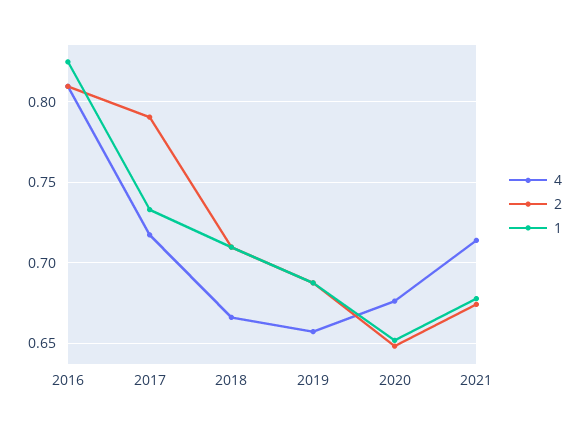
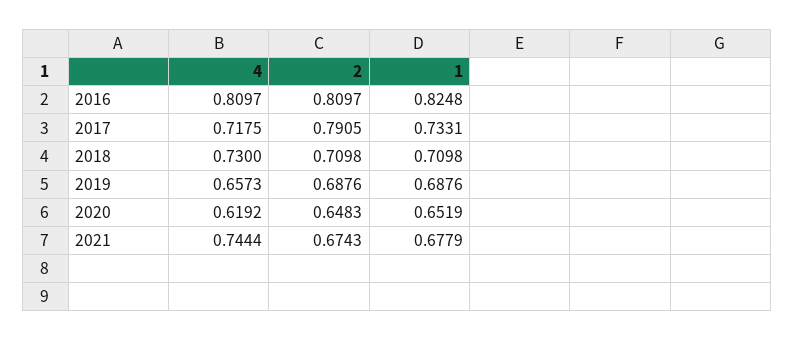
  {
    "4": {
      "2016": 0.8097,
      "2017": 0.7175,
-     "2018": 0.665,
+     "2018": 0.73,
      "2019": 0.6573,
-     "2020": 0.675,
+     "2020": 0.6192,
-     "2021": 0.715
+     "2021": 0.7444
    },
    "2": {
      "2016": 0.8097,
      "2017": 0.7905,
      "2018": 0.7098,
      "2019": 0.6876,
      "2020": 0.6483,
      "2021": 0.6743
    },
    "1": {
      "2016": 0.8248,
      "2017": 0.7331,
      "2018": 0.7098,
      "2019": 0.6876,
      "2020": 0.6519,
      "2021": 0.6779
    }
  }

